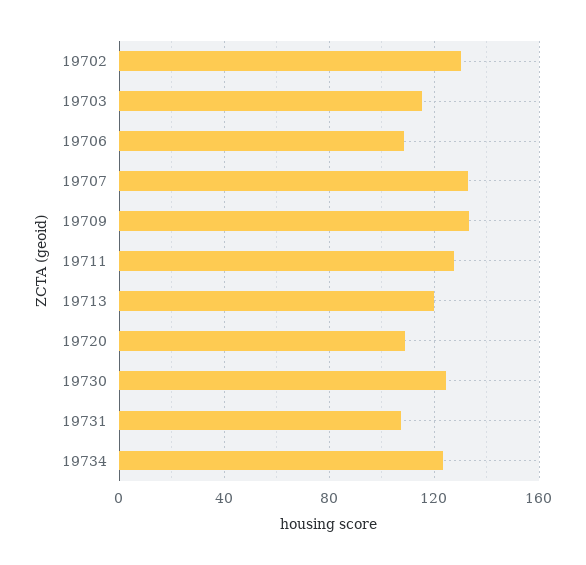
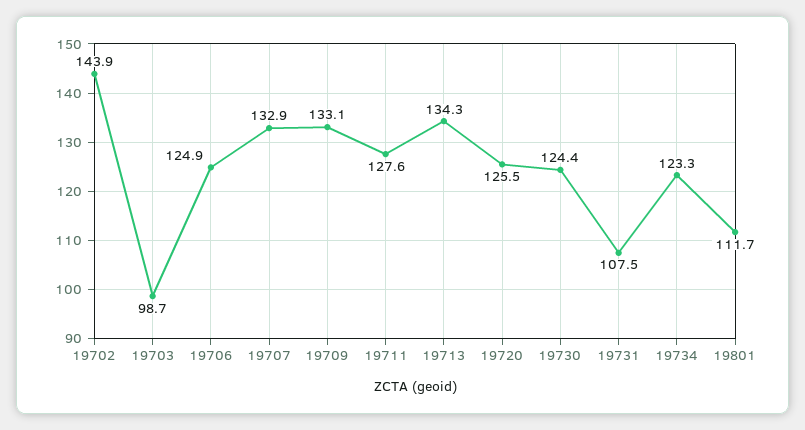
  {
-   "19702": 130,
+   "19702": 143.9,
-   "19703": 115,
+   "19703": 98.7,
-   "19706": 110,
+   "19706": 124.9,
    "19707": 132.9,
    "19709": 133.1,
    "19711": 127.6,
-   "19713": 120,
+   "19713": 134.3,
-   "19720": 110,
+   "19720": 125.5,
    "19730": 124.4,
    "19731": 107.5,
-   "19734": 123.3
+   "19734": 123.3,
+   "19801": 111.7
  }

